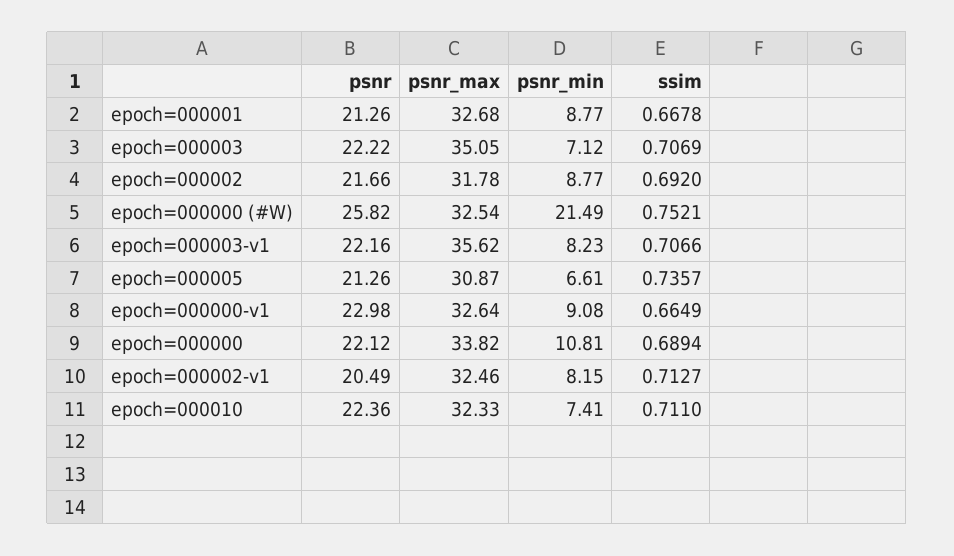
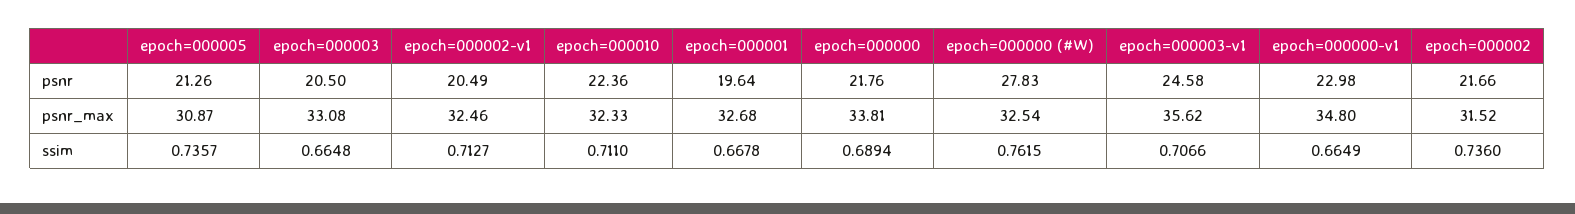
  {
    "psnr": {
-     "epoch=000001": 21.26,
+     "epoch=000001": 19.64,
-     "epoch=000003": 22.22,
+     "epoch=000003": 20.5,
      "epoch=000002": 21.66,
-     "epoch=000000 (#W)": 25.82,
+     "epoch=000000 (#W)": 27.83,
-     "epoch=000003-v1": 22.16,
+     "epoch=000003-v1": 24.58,
      "epoch=000005": 21.26,
      "epoch=000000-v1": 22.98,
-     "epoch=000000": 22.12,
+     "epoch=000000": 21.76,
      "epoch=000002-v1": 20.49,
      "epoch=000010": 22.36
    },
    "psnr_max": {
      "epoch=000001": 32.68,
-     "epoch=000003": 35.05,
+     "epoch=000003": 33.08,
-     "epoch=000002": 31.78,
+     "epoch=000002": 31.52,
      "epoch=000000 (#W)": 32.54,
      "epoch=000003-v1": 35.62,
      "epoch=000005": 30.87,
-     "epoch=000000-v1": 32.64,
+     "epoch=000000-v1": 34.8,
-     "epoch=000000": 33.82,
+     "epoch=000000": 33.81,
      "epoch=000002-v1": 32.46,
      "epoch=000010": 32.33
    },
-   "psnr_min": {
-     "epoch=000001": 8.77,
-     "epoch=000003": 7.12,
-     "epoch=000002": 8.77,
-     "epoch=000000 (#W)": 21.49,
-     "epoch=000003-v1": 8.23,
-     "epoch=000005": 6.61,
-     "epoch=000000-v1": 9.08,
-     "epoch=000000": 10.81,
-     "epoch=000002-v1": 8.15,
-     "epoch=000010": 7.41
-   },
    "ssim": {
      "epoch=000001": 0.6678,
-     "epoch=000003": 0.7069,
+     "epoch=000003": 0.6648,
-     "epoch=000002": 0.692,
+     "epoch=000002": 0.736,
-     "epoch=000000 (#W)": 0.7521,
+     "epoch=000000 (#W)": 0.7615,
      "epoch=000003-v1": 0.7066,
      "epoch=000005": 0.7357,
      "epoch=000000-v1": 0.6649,
      "epoch=000000": 0.6894,
      "epoch=000002-v1": 0.7127,
      "epoch=000010": 0.711
    }
  }

